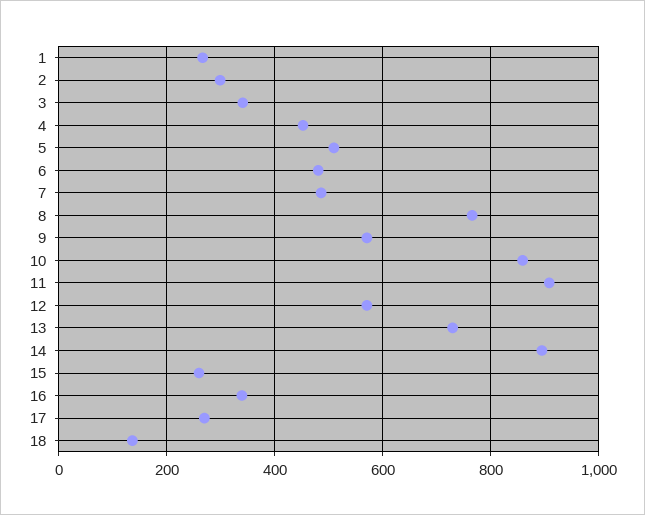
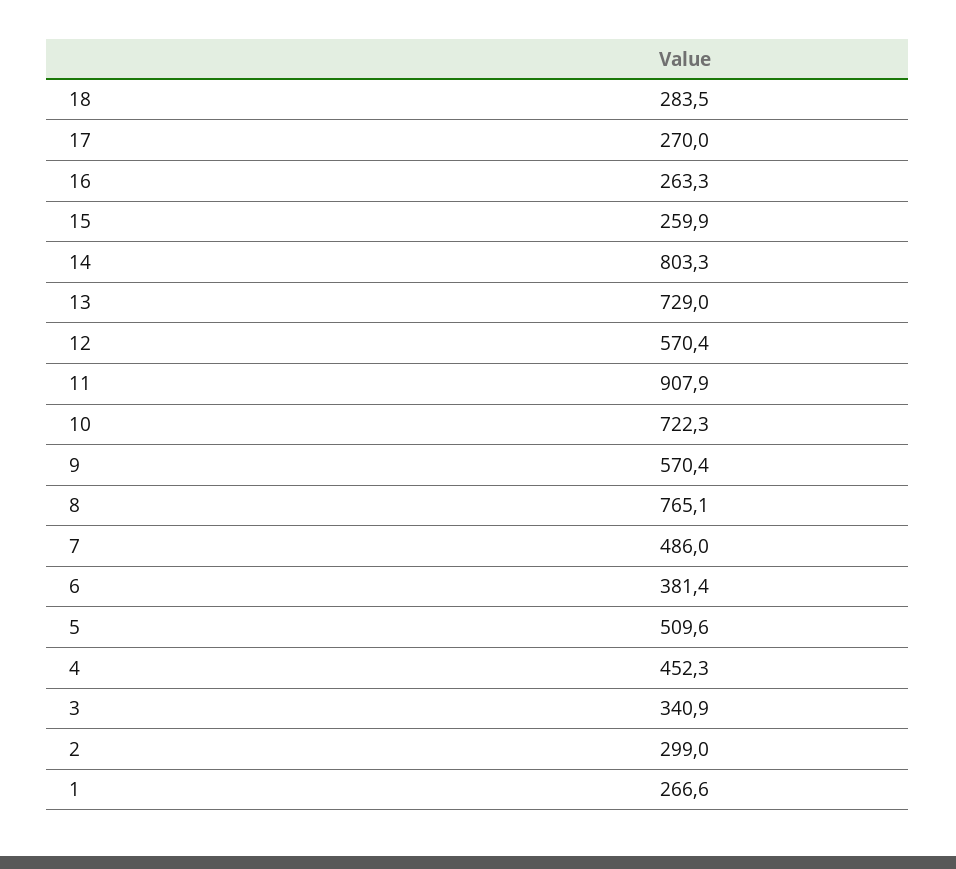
  {
    "1": 266.6,
    "2": 299,
    "3": 340.9,
    "4": 452.3,
    "5": 509.6,
-   "6": 480,
+   "6": 381.4,
    "7": 486,
    "8": 765.1,
    "9": 570.4,
-   "10": 860,
+   "10": 722.3,
    "11": 907.9,
    "12": 570.4,
    "13": 729,
-   "14": 900,
+   "14": 803.3,
    "15": 259.9,
-   "16": 340,
+   "16": 263.3,
    "17": 270,
-   "18": 140
+   "18": 283.5
  }

